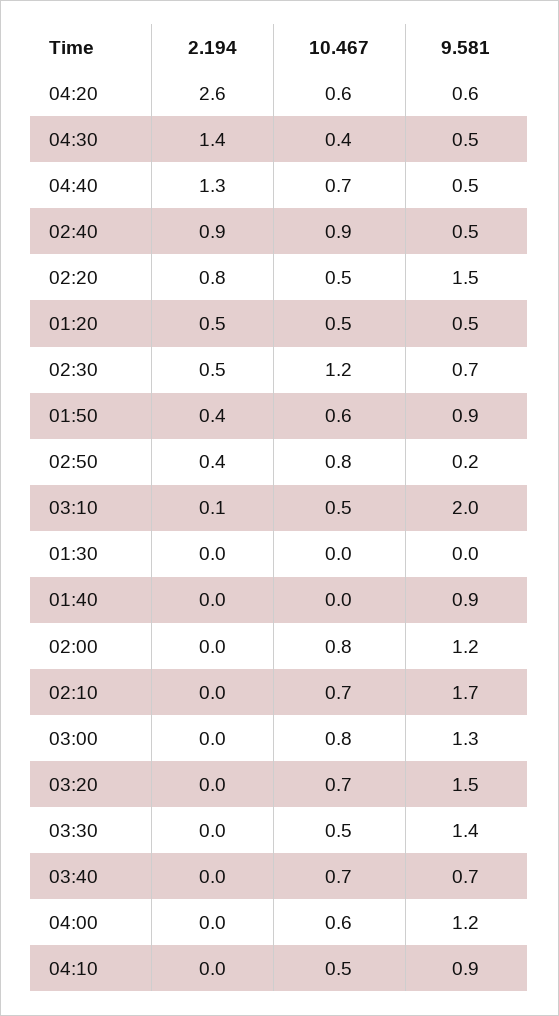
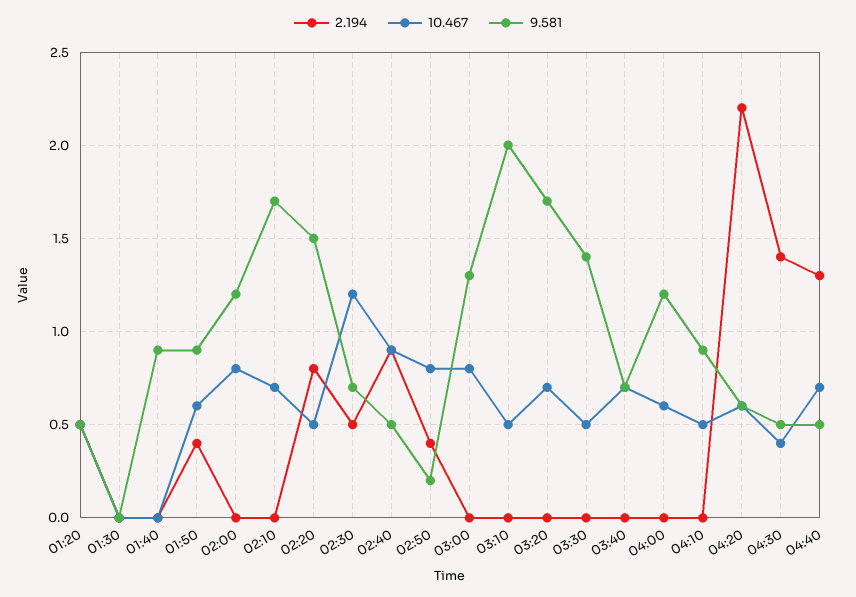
  {
    "2.194": {
-     "04:20": 2.6,
+     "04:20": 2.2,
      "04:30": 1.4,
      "04:40": 1.3,
      "02:40": 0.9,
      "02:20": 0.8,
      "01:20": 0.5,
      "02:30": 0.5,
      "01:50": 0.4,
      "02:50": 0.4,
-     "03:10": 0.1,
+     "03:10": 0,
      "01:30": 0,
      "01:40": 0,
      "02:00": 0,
      "02:10": 0,
      "03:00": 0,
      "03:20": 0,
      "03:30": 0,
      "03:40": 0,
      "04:00": 0,
      "04:10": 0
    },
    "10.467": {
      "04:20": 0.6,
      "04:30": 0.4,
      "04:40": 0.7,
      "02:40": 0.9,
      "02:20": 0.5,
      "01:20": 0.5,
      "02:30": 1.2,
      "01:50": 0.6,
      "02:50": 0.8,
      "03:10": 0.5,
      "01:30": 0,
      "01:40": 0,
      "02:00": 0.8,
      "02:10": 0.7,
      "03:00": 0.8,
      "03:20": 0.7,
      "03:30": 0.5,
      "03:40": 0.7,
      "04:00": 0.6,
      "04:10": 0.5
    },
    "9.581": {
      "04:20": 0.6,
      "04:30": 0.5,
      "04:40": 0.5,
      "02:40": 0.5,
      "02:20": 1.5,
      "01:20": 0.5,
      "02:30": 0.7,
      "01:50": 0.9,
      "02:50": 0.2,
      "03:10": 2,
      "01:30": 0,
      "01:40": 0.9,
      "02:00": 1.2,
      "02:10": 1.7,
      "03:00": 1.3,
-     "03:20": 1.5,
+     "03:20": 1.7,
      "03:30": 1.4,
      "03:40": 0.7,
      "04:00": 1.2,
      "04:10": 0.9
    }
  }

